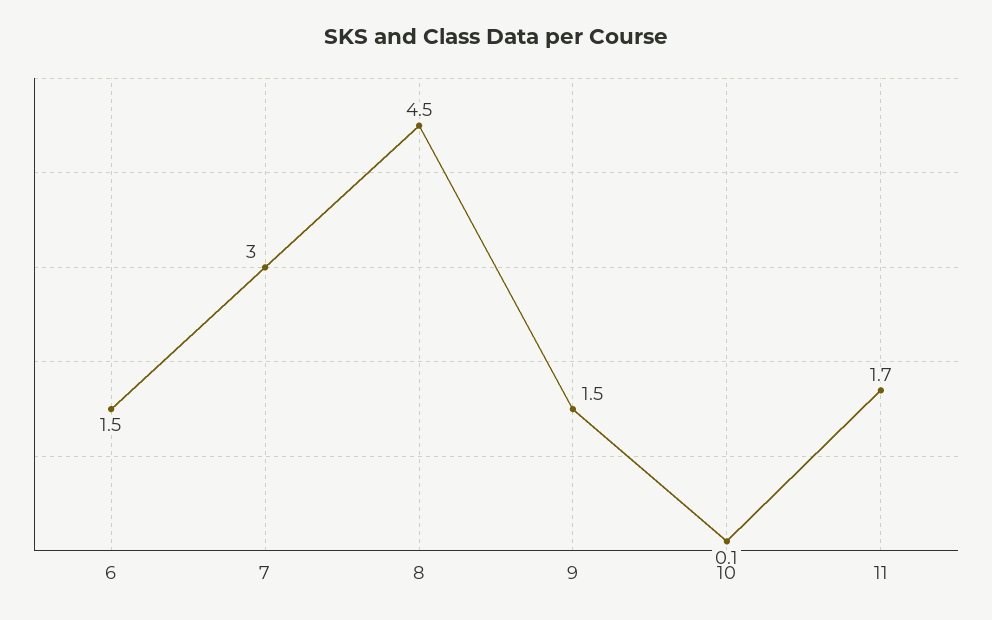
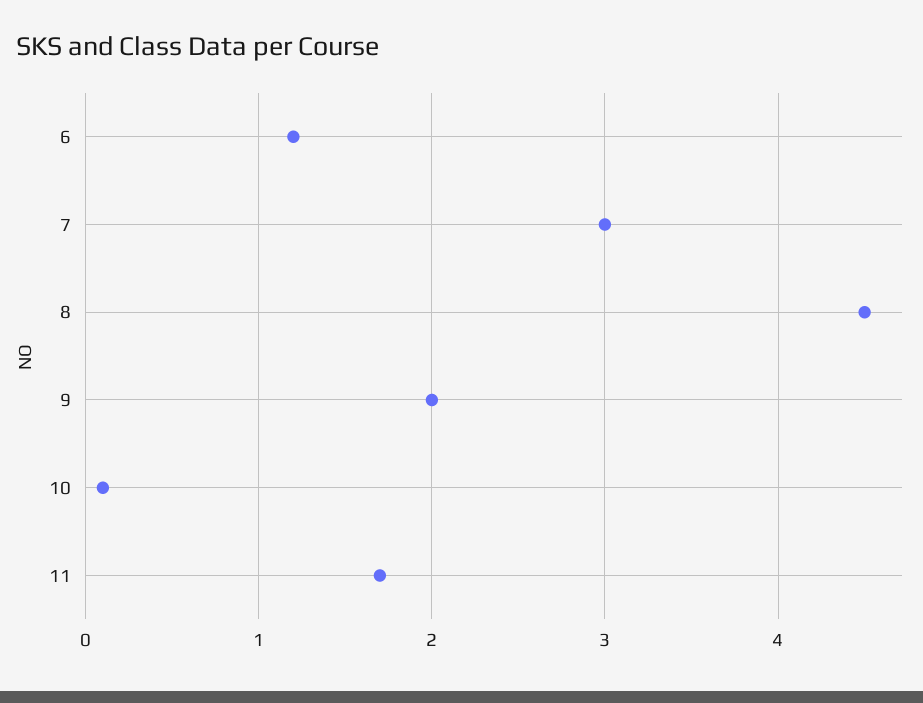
  {
-   "6": 1.5,
+   "6": 1.2,
    "7": 3,
    "8": 4.5,
-   "9": 1.5,
+   "9": 2,
    "10": 0.1,
    "11": 1.7
  }

